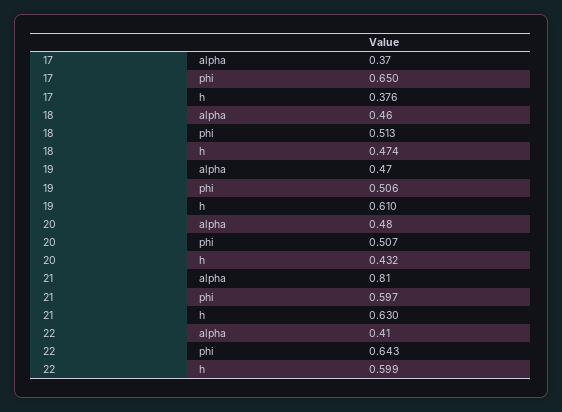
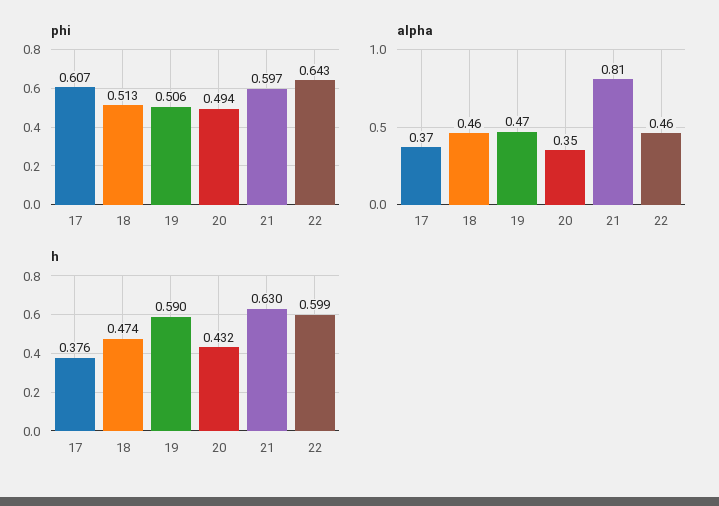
  {
    "alpha": {
      "17": 0.37,
      "18": 0.46,
      "19": 0.47,
-     "20": 0.48,
+     "20": 0.35,
      "21": 0.81,
-     "22": 0.41
+     "22": 0.46
    },
    "phi": {
-     "17": 0.65,
+     "17": 0.607,
      "18": 0.513,
      "19": 0.506,
-     "20": 0.507,
+     "20": 0.494,
      "21": 0.597,
      "22": 0.643
    },
    "h": {
      "17": 0.376,
      "18": 0.474,
-     "19": 0.61,
+     "19": 0.59,
      "20": 0.432,
      "21": 0.63,
      "22": 0.599
    }
  }

